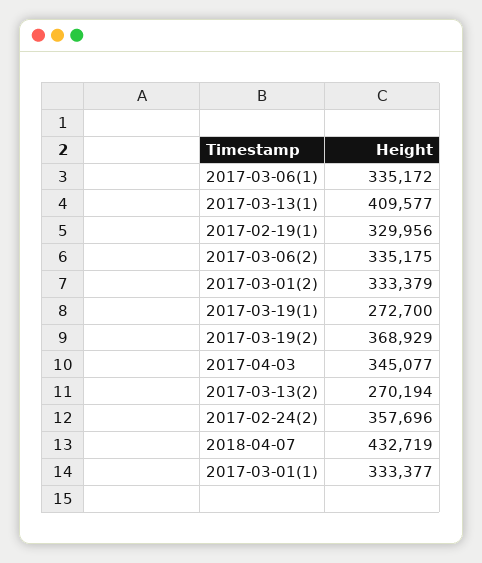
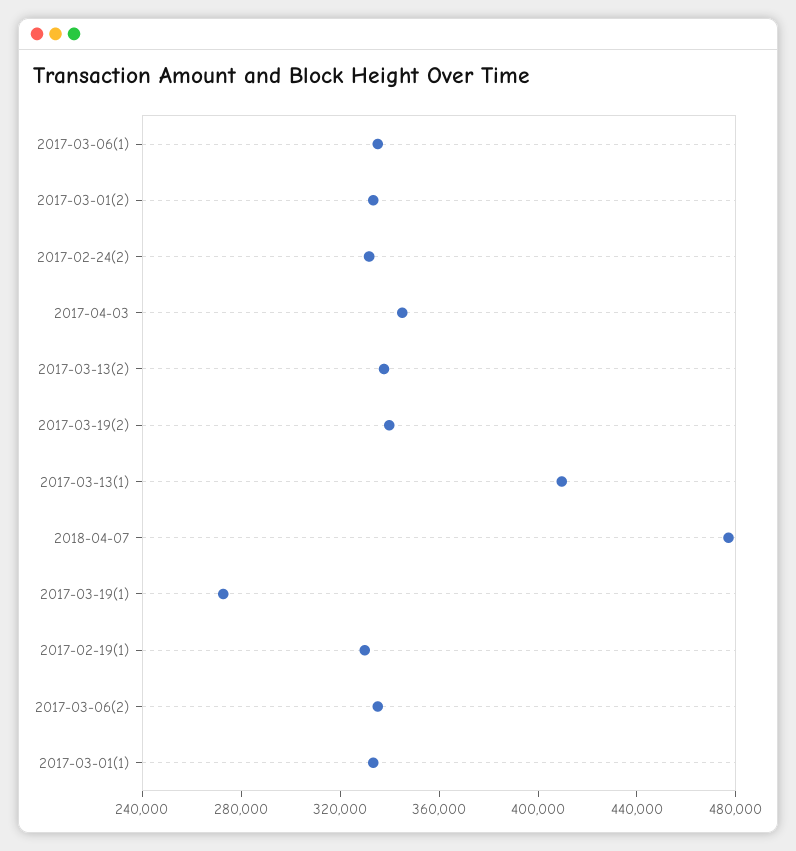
  {
    "2017-03-06(1)": 335172,
    "2017-03-13(1)": 409577,
    "2017-02-19(1)": 329956,
    "2017-03-06(2)": 335175,
    "2017-03-01(2)": 333379,
    "2017-03-19(1)": 272700,
-   "2017-03-19(2)": 368929,
+   "2017-03-19(2)": 340000,
    "2017-04-03": 345077,
-   "2017-03-13(2)": 270194,
+   "2017-03-13(2)": 340000,
-   "2017-02-24(2)": 357696,
+   "2017-02-24(2)": 330000,
-   "2018-04-07": 432719,
+   "2018-04-07": 480000,
    "2017-03-01(1)": 333377
  }

